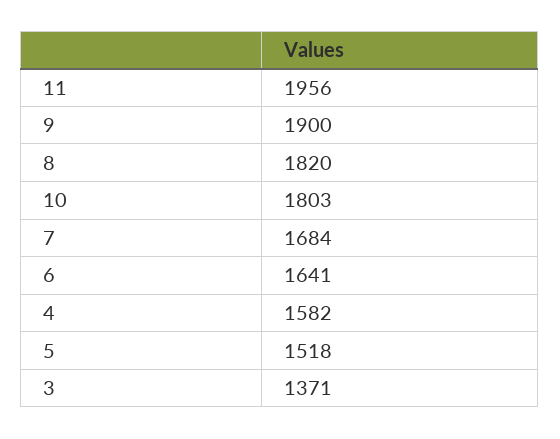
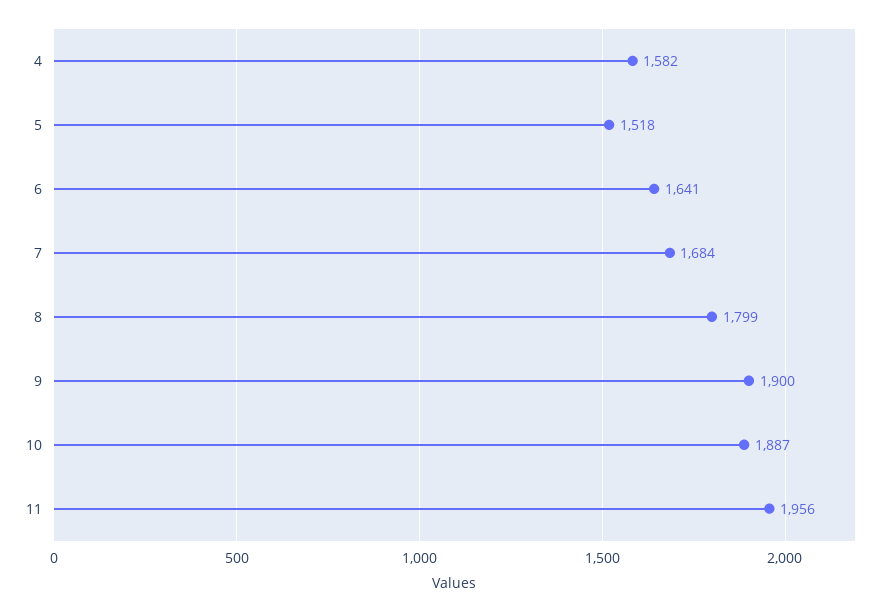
  {
    "11": 1956,
    "9": 1900,
-   "8": 1820,
+   "8": 1799,
-   "10": 1803,
+   "10": 1887,
    "7": 1684,
    "6": 1641,
    "4": 1582,
-   "5": 1518,
+   "5": 1518
-   "3": 1371
  }

